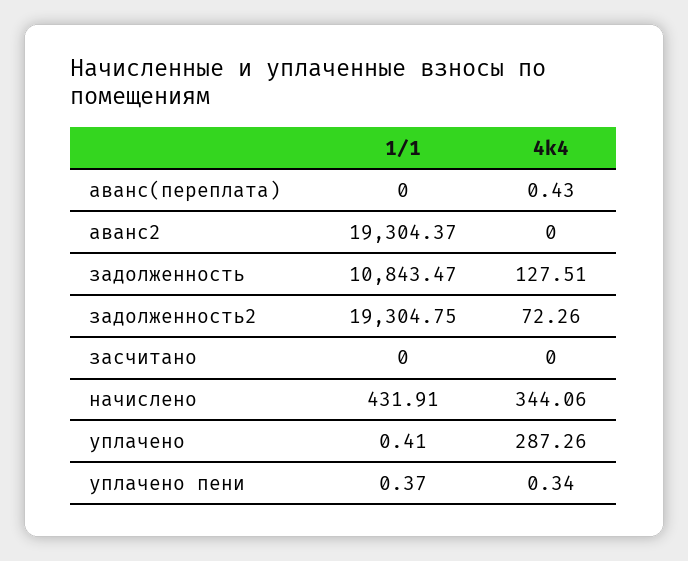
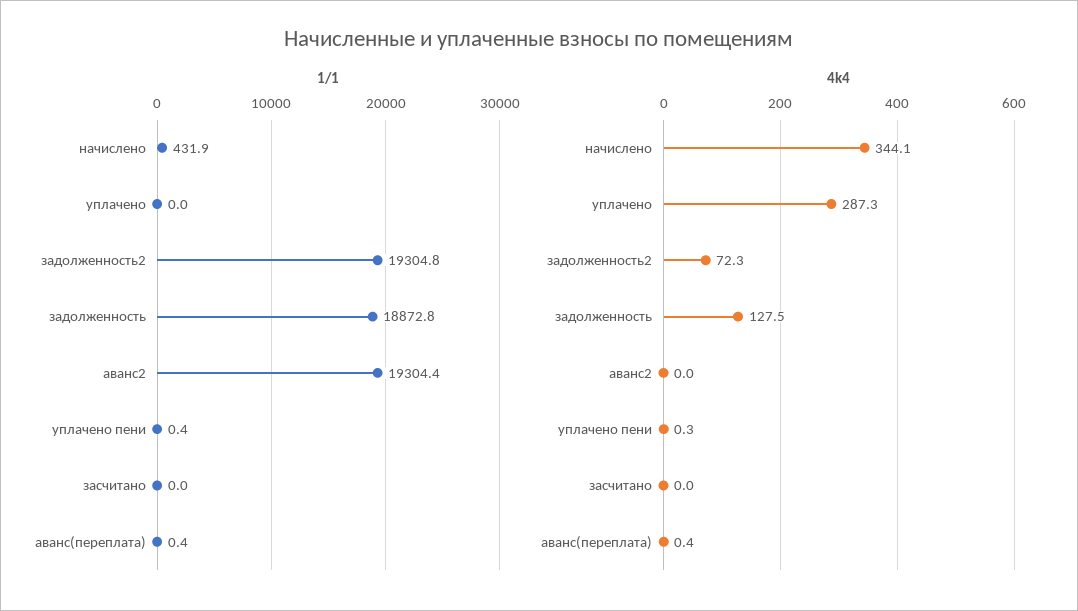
  {
    "1/1": {
-     "аванс(переплата)": 0,
+     "аванс(переплата)": 0.4,
      "аванс2": 19304.37,
-     "задолженность": 10843.47,
+     "задолженность": 18872.8,
      "задолженность2": 19304.75,
      "засчитано": 0,
      "начислено": 431.91,
-     "уплачено": 0.41,
+     "уплачено": 0,
      "уплачено пени": 0.37
    },
    "4k4": {
      "аванс(переплата)": 0.43,
      "аванс2": 0,
      "задолженность": 127.51,
      "задолженность2": 72.26,
      "засчитано": 0,
      "начислено": 344.06,
      "уплачено": 287.26,
      "уплачено пени": 0.34
    }
  }

